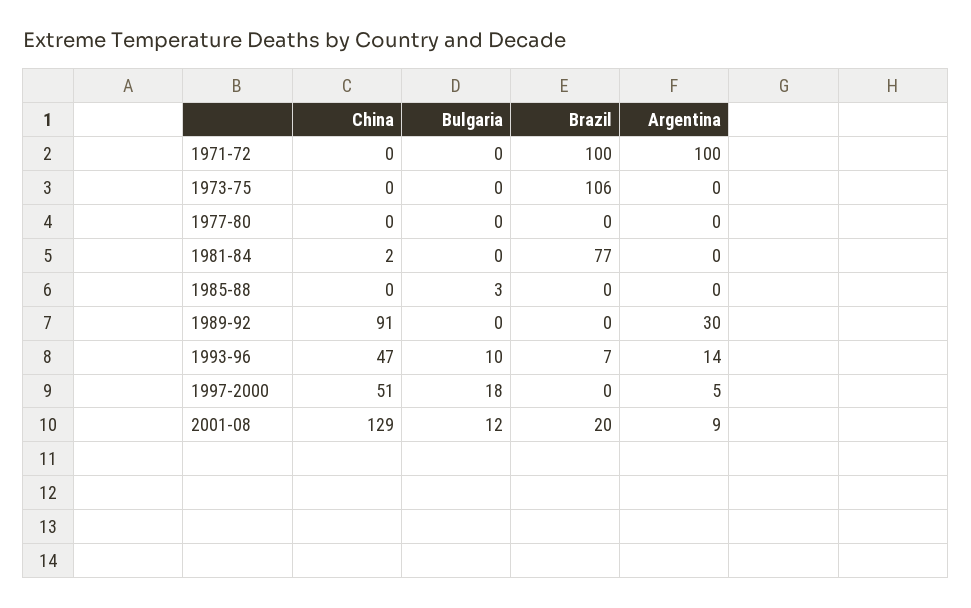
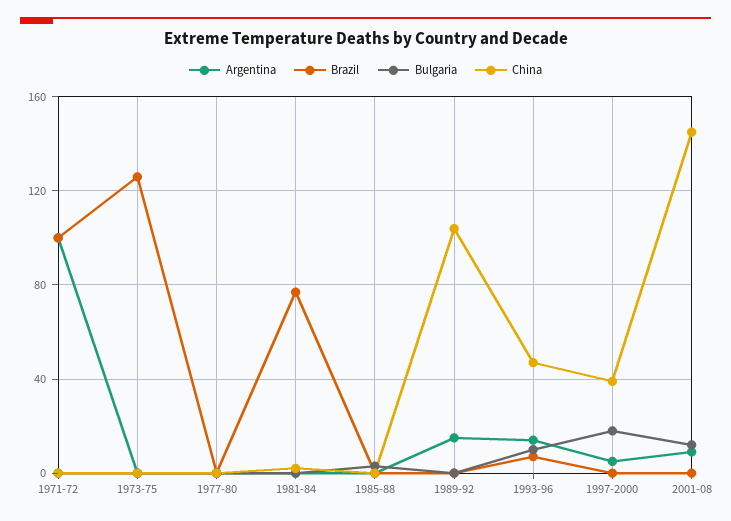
  {
    "China": {
      "1971-72": 0,
      "1973-75": 0,
      "1977-80": 0,
      "1981-84": 2,
      "1985-88": 0,
-     "1989-92": 91,
+     "1989-92": 105,
      "1993-96": 47,
-     "1997-2000": 51,
+     "1997-2000": 40,
-     "2001-08": 129
+     "2001-08": 145
    },
    "Bulgaria": {
      "1971-72": 0,
      "1973-75": 0,
      "1977-80": 0,
      "1981-84": 0,
      "1985-88": 3,
      "1989-92": 0,
      "1993-96": 10,
      "1997-2000": 18,
      "2001-08": 12
    },
    "Brazil": {
      "1971-72": 100,
-     "1973-75": 106,
+     "1973-75": 125,
      "1977-80": 0,
      "1981-84": 77,
      "1985-88": 0,
      "1989-92": 0,
      "1993-96": 7,
      "1997-2000": 0,
-     "2001-08": 20
+     "2001-08": 0
    },
    "Argentina": {
      "1971-72": 100,
      "1973-75": 0,
      "1977-80": 0,
      "1981-84": 0,
      "1985-88": 0,
-     "1989-92": 30,
+     "1989-92": 15,
      "1993-96": 14,
      "1997-2000": 5,
      "2001-08": 9
    }
  }

